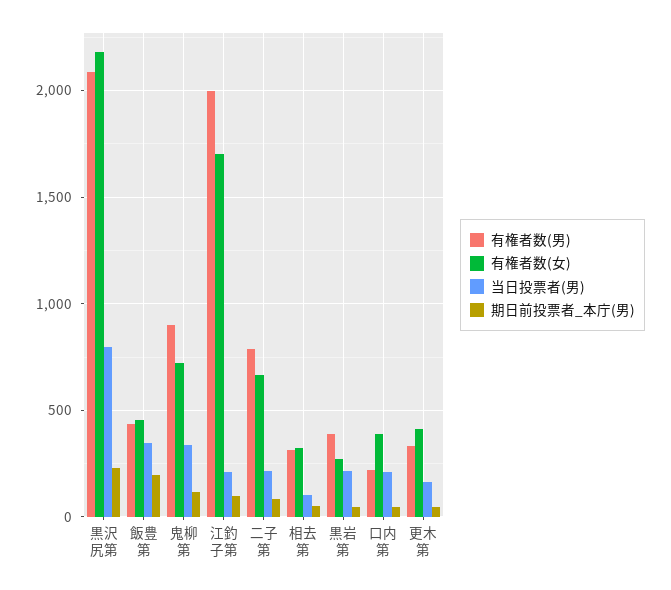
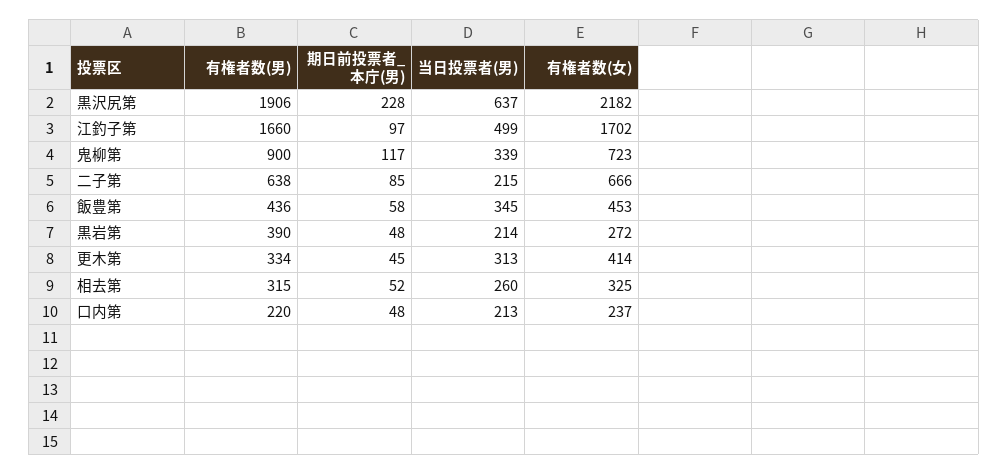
  {
    "有権者数(男)": {
-     "黒沢尻第": 2100,
+     "黒沢尻第": 1906,
      "飯豊第": 436,
      "鬼柳第": 900,
-     "江釣子第": 2000,
+     "江釣子第": 1660,
-     "二子第": 800,
+     "二子第": 638,
      "相去第": 315,
      "黒岩第": 390,
      "口内第": 220,
      "更木第": 334
    },
    "有権者数(女)": {
      "黒沢尻第": 2182,
      "飯豊第": 453,
      "鬼柳第": 723,
      "江釣子第": 1702,
      "二子第": 666,
      "相去第": 325,
      "黒岩第": 272,
-     "口内第": 400,
+     "口内第": 237,
      "更木第": 414
    },
    "当日投票者(男)": {
-     "黒沢尻第": 800,
+     "黒沢尻第": 637,
      "飯豊第": 345,
      "鬼柳第": 339,
-     "江釣子第": 200,
+     "江釣子第": 499,
      "二子第": 215,
-     "相去第": 100,
+     "相去第": 260,
      "黒岩第": 214,
      "口内第": 213,
-     "更木第": 150
+     "更木第": 313
    },
    "期日前投票者_本庁(男)": {
      "黒沢尻第": 228,
-     "飯豊第": 200,
+     "飯豊第": 58,
      "鬼柳第": 117,
      "江釣子第": 97,
      "二子第": 85,
      "相去第": 52,
      "黒岩第": 48,
      "口内第": 48,
      "更木第": 45
    }
  }

